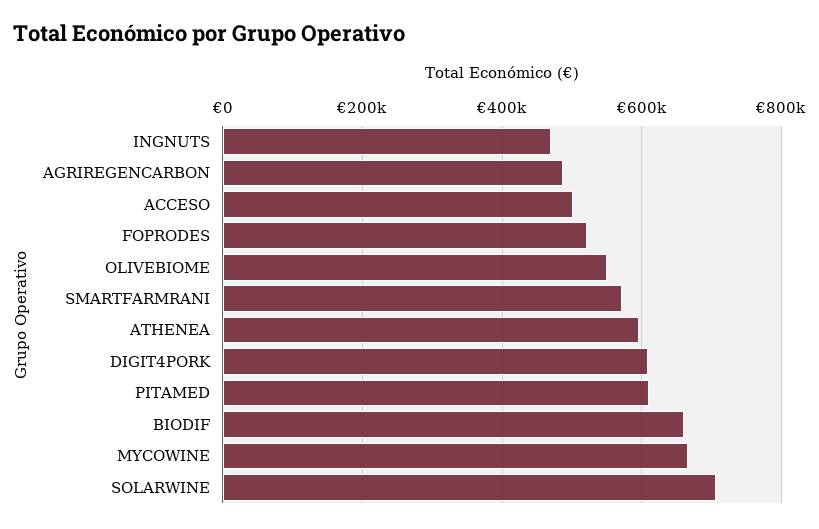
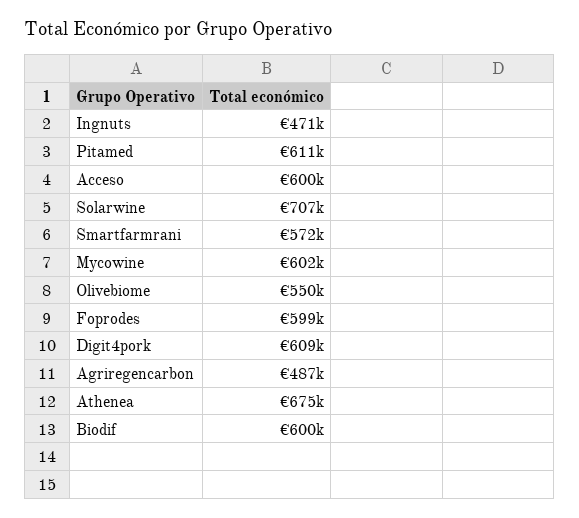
  {
    "INGNUTS": 471000,
    "AGRIREGENCARBON": 487000,
-   "ACCESO": 500000,
+   "ACCESO": 600000,
-   "FOPRODES": 520000,
+   "FOPRODES": 599000,
    "OLIVEBIOME": 550000,
    "SMARTFARMRANI": 572000,
-   "ATHENEA": 600000,
+   "ATHENEA": 675000,
    "DIGIT4PORK": 609000,
    "PITAMED": 611000,
-   "BIODIF": 660000,
+   "BIODIF": 600000,
-   "MYCOWINE": 660000,
+   "MYCOWINE": 602000,
    "SOLARWINE": 707000
  }

